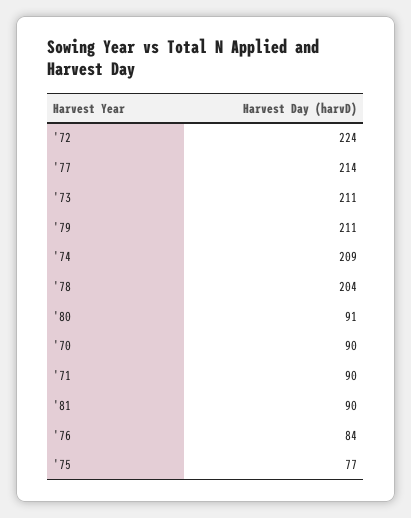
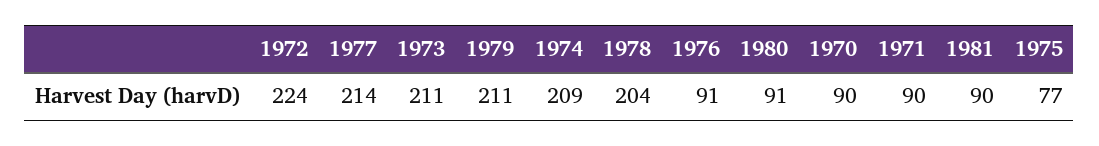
  {
    "'72": 224,
    "'77": 214,
    "'73": 211,
    "'79": 211,
    "'74": 209,
    "'78": 204,
    "'80": 91,
    "'70": 90,
    "'71": 90,
    "'81": 90,
-   "'76": 84,
+   "'76": 91,
    "'75": 77
  }

